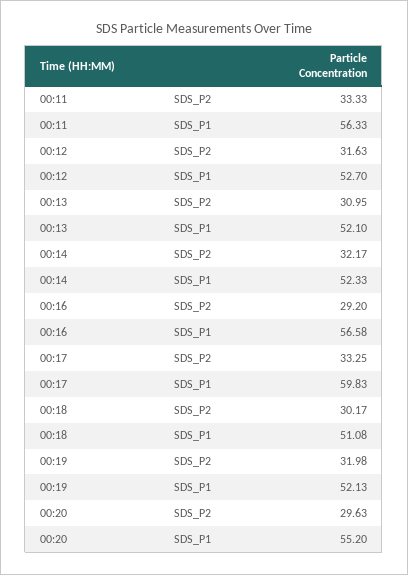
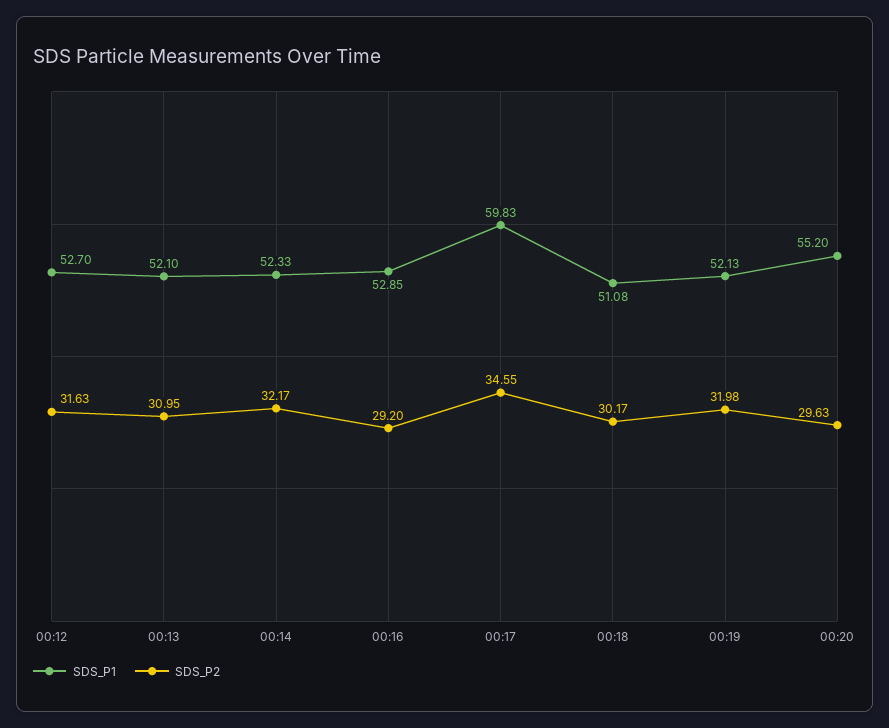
  {
    "SDS_P2": {
-     "00:11": 33.33,
      "00:12": 31.63,
      "00:13": 30.95,
      "00:14": 32.17,
      "00:16": 29.2,
-     "00:17": 33.25,
+     "00:17": 34.55,
      "00:18": 30.17,
      "00:19": 31.98,
      "00:20": 29.63
    },
    "SDS_P1": {
-     "00:11": 56.33,
      "00:12": 52.7,
      "00:13": 52.1,
      "00:14": 52.33,
-     "00:16": 56.58,
+     "00:16": 52.85,
      "00:17": 59.83,
      "00:18": 51.08,
      "00:19": 52.13,
      "00:20": 55.2
    }
  }

